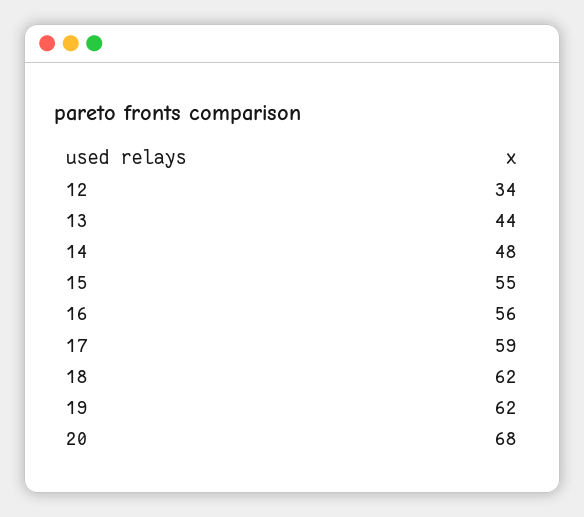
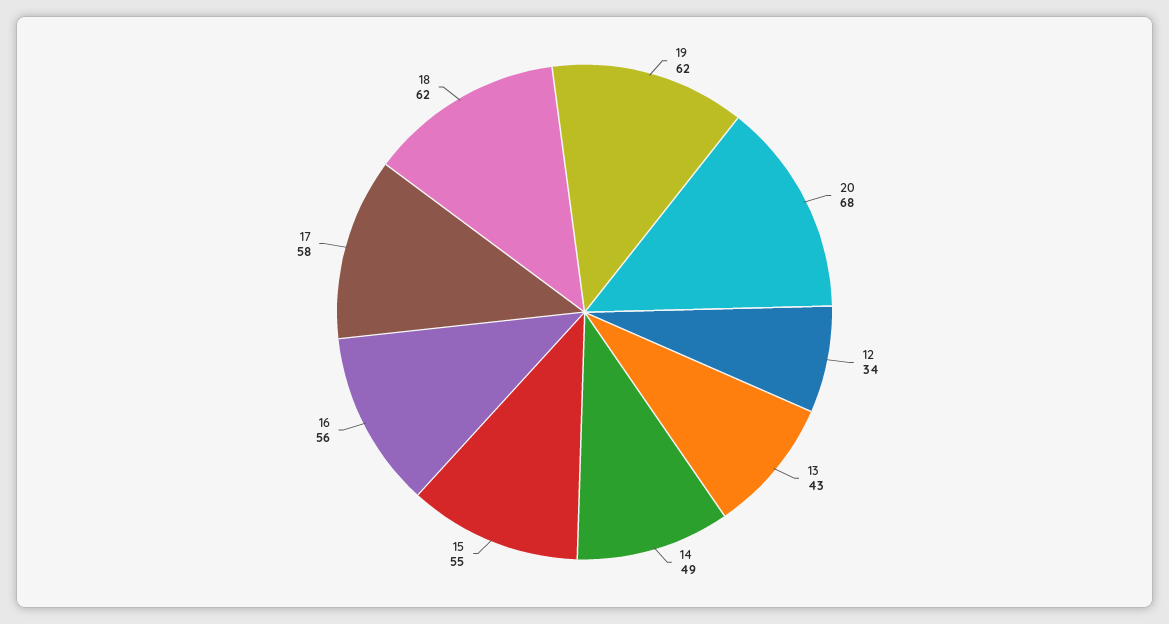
  {
    "12": 34,
-   "13": 44,
+   "13": 43,
-   "14": 48,
+   "14": 49,
    "15": 55,
    "16": 56,
-   "17": 59,
+   "17": 58,
    "18": 62,
    "19": 62,
    "20": 68
  }

